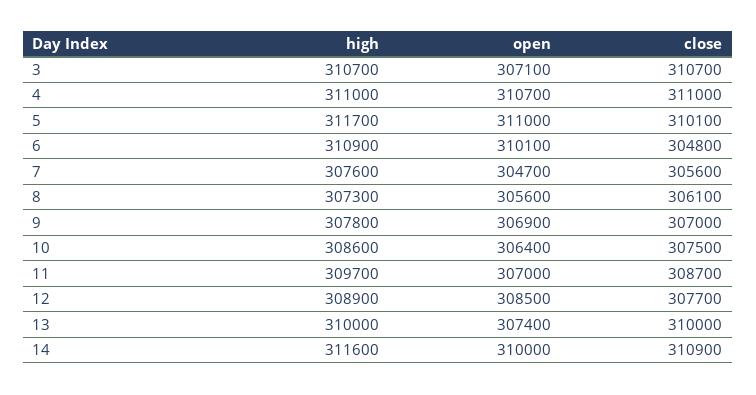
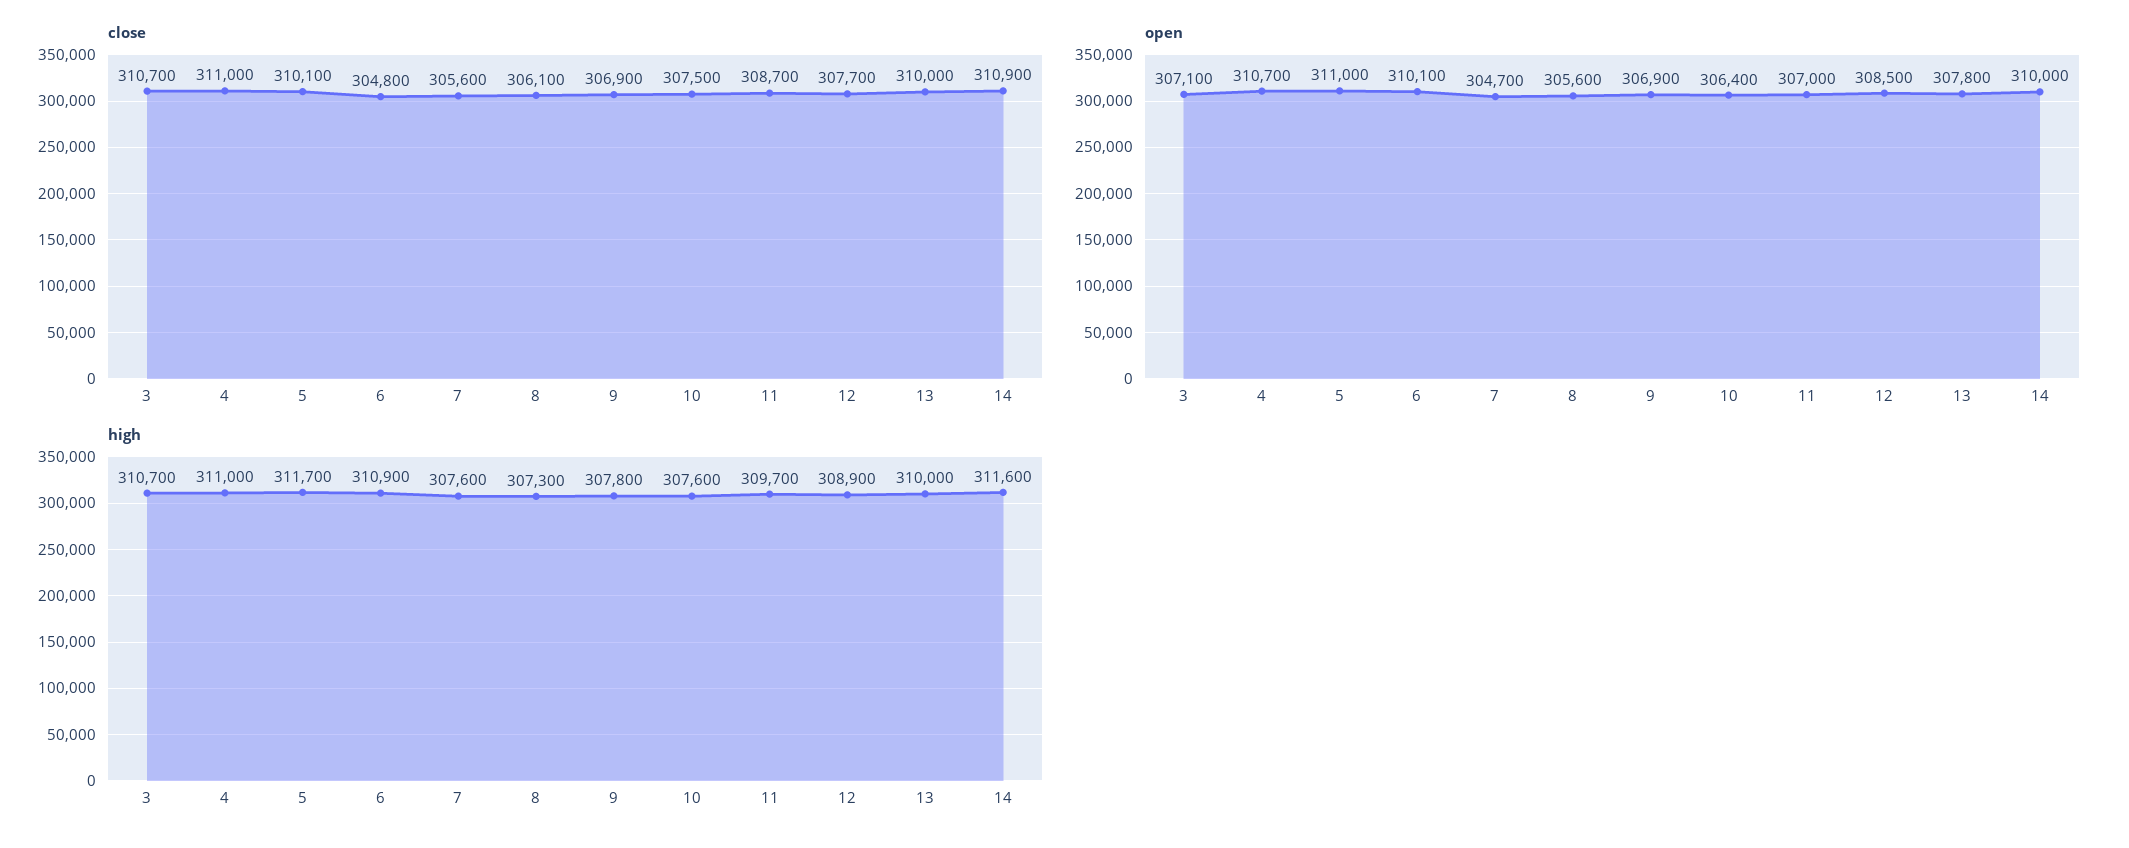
  {
    "high": {
      "3": 310700,
      "4": 311000,
      "5": 311700,
      "6": 310900,
      "7": 307600,
      "8": 307300,
      "9": 307800,
-     "10": 308600,
+     "10": 307600,
      "11": 309700,
      "12": 308900,
      "13": 310000,
      "14": 311600
    },
    "open": {
      "3": 307100,
      "4": 310700,
      "5": 311000,
      "6": 310100,
      "7": 304700,
      "8": 305600,
      "9": 306900,
      "10": 306400,
      "11": 307000,
      "12": 308500,
-     "13": 307400,
+     "13": 307800,
      "14": 310000
    },
    "close": {
      "3": 310700,
      "4": 311000,
      "5": 310100,
      "6": 304800,
      "7": 305600,
      "8": 306100,
-     "9": 307000,
+     "9": 306900,
      "10": 307500,
      "11": 308700,
      "12": 307700,
      "13": 310000,
      "14": 310900
    }
  }

